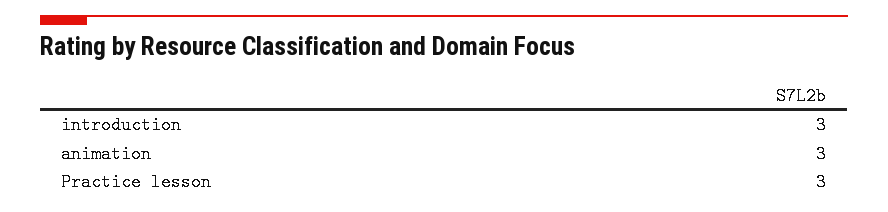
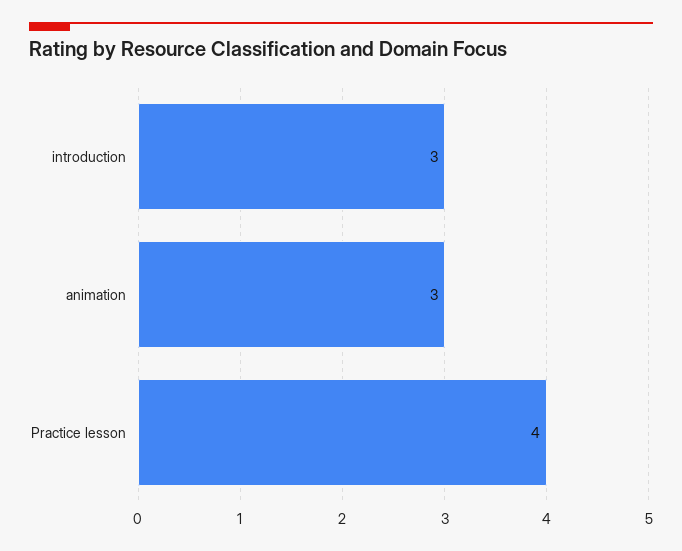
  {
    "introduction": 3,
    "animation": 3,
-   "Practice lesson": 3
+   "Practice lesson": 4
  }

